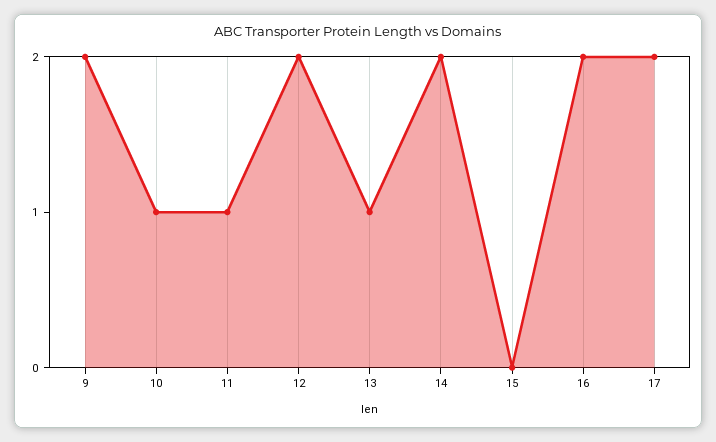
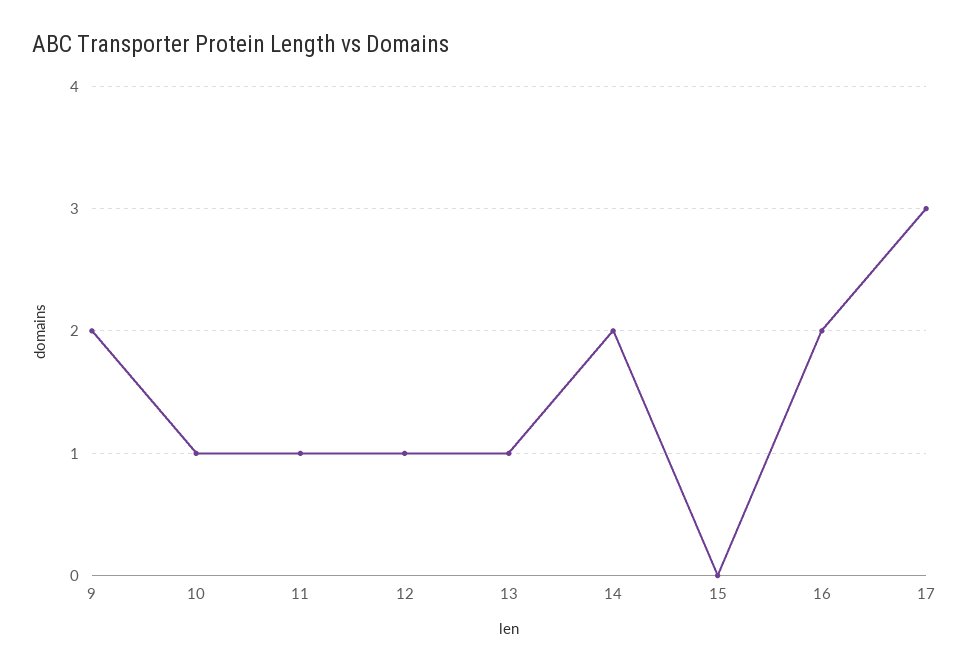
  {
    "9": 2,
    "10": 1,
    "11": 1,
-   "12": 2,
+   "12": 1,
    "13": 1,
    "14": 2,
    "15": 0,
    "16": 2,
-   "17": 2
+   "17": 3
  }

